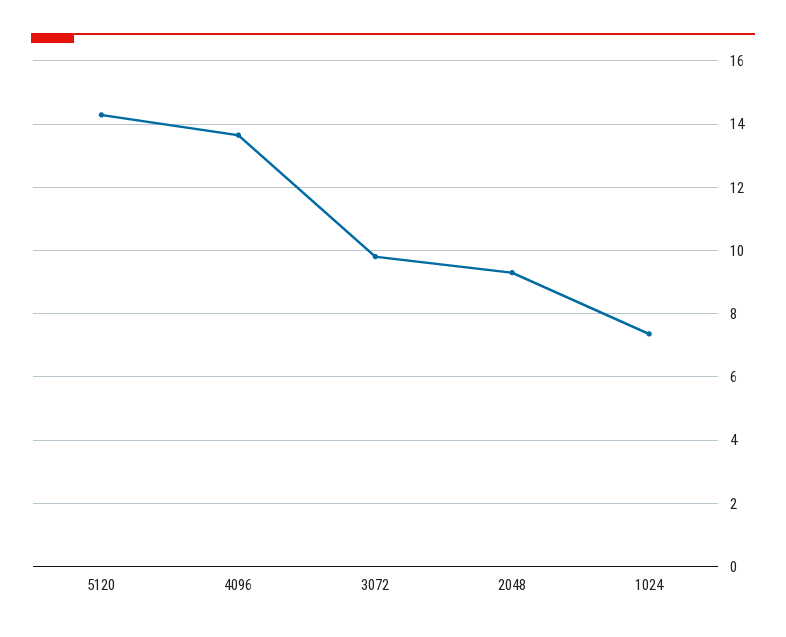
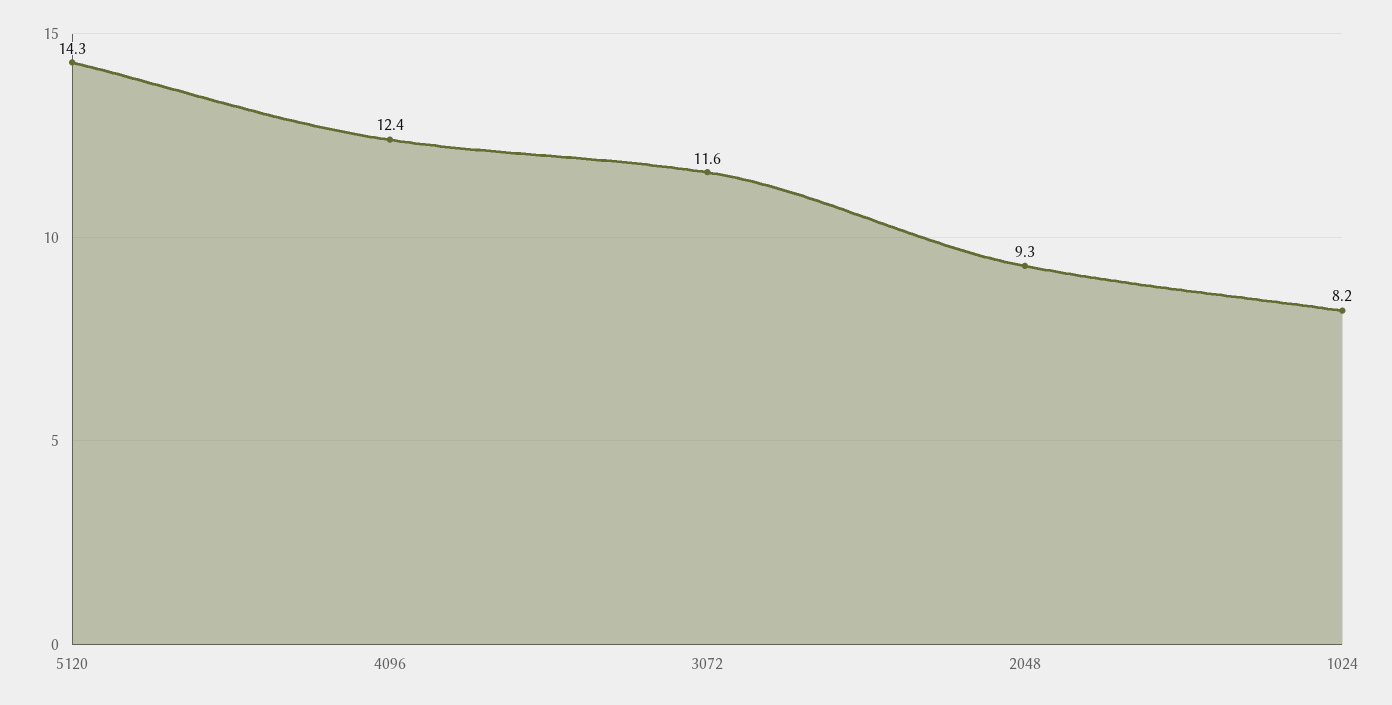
  {
    "5120": 14.3,
-   "4096": 13.6,
+   "4096": 12.4,
-   "3072": 9.8,
+   "3072": 11.6,
    "2048": 9.3,
-   "1024": 7.4
+   "1024": 8.2
  }

